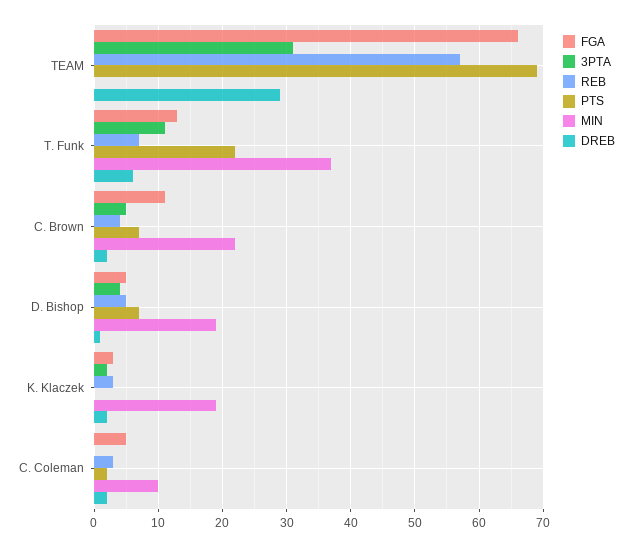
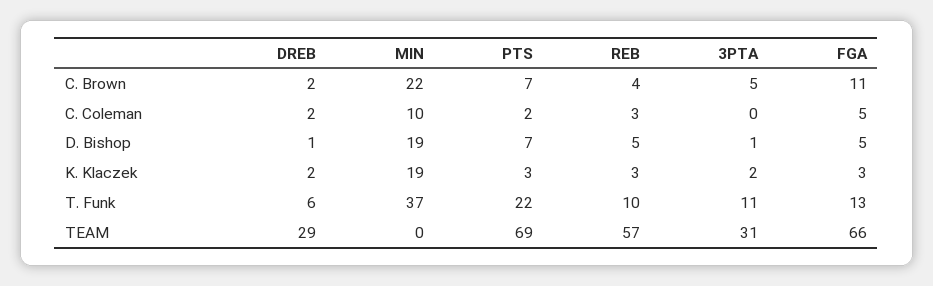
  {
    "FGA": {
      "TEAM": 66,
      "T. Funk": 13,
      "C. Brown": 11,
      "D. Bishop": 5,
      "K. Klaczek": 3,
      "C. Coleman": 5
    },
    "3PTA": {
      "TEAM": 31,
      "T. Funk": 11,
      "C. Brown": 5,
-     "D. Bishop": 4,
+     "D. Bishop": 1,
      "K. Klaczek": 2,
      "C. Coleman": 0
    },
    "REB": {
      "TEAM": 57,
-     "T. Funk": 7,
+     "T. Funk": 10,
      "C. Brown": 4,
      "D. Bishop": 5,
      "K. Klaczek": 3,
      "C. Coleman": 3
    },
    "PTS": {
      "TEAM": 69,
      "T. Funk": 22,
      "C. Brown": 7,
      "D. Bishop": 7,
-     "K. Klaczek": 0,
+     "K. Klaczek": 3,
      "C. Coleman": 2
    },
    "MIN": {
      "TEAM": 0,
      "T. Funk": 37,
      "C. Brown": 22,
      "D. Bishop": 19,
      "K. Klaczek": 19,
      "C. Coleman": 10
    },
    "DREB": {
      "TEAM": 29,
      "T. Funk": 6,
      "C. Brown": 2,
      "D. Bishop": 1,
      "K. Klaczek": 2,
      "C. Coleman": 2
    }
  }

